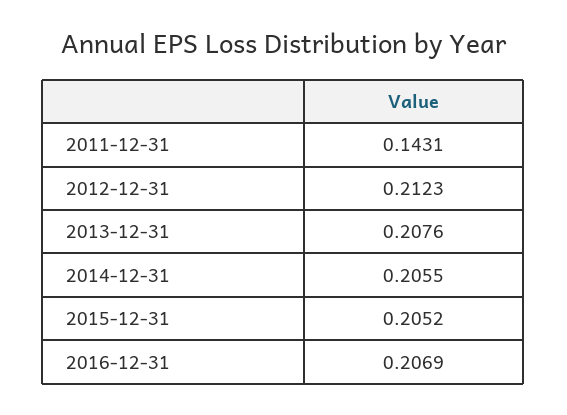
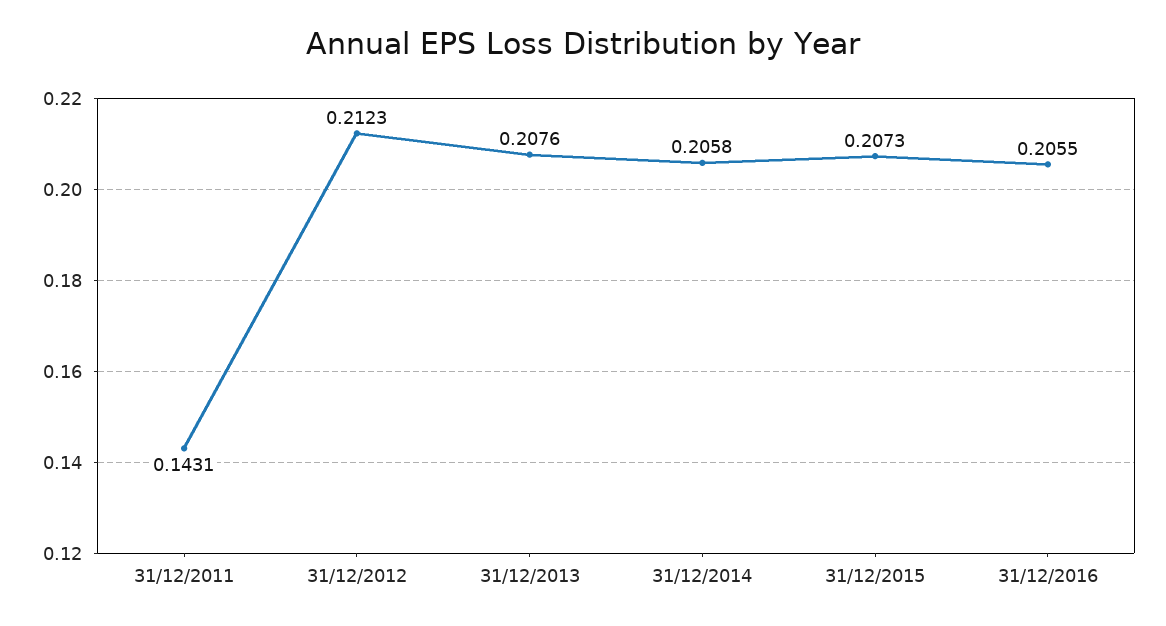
  {
    "2011-12-31": 0.1431,
    "2012-12-31": 0.2123,
    "2013-12-31": 0.2076,
-   "2014-12-31": 0.2055,
+   "2014-12-31": 0.2058,
-   "2015-12-31": 0.2052,
+   "2015-12-31": 0.2073,
-   "2016-12-31": 0.2069
+   "2016-12-31": 0.2055
  }

